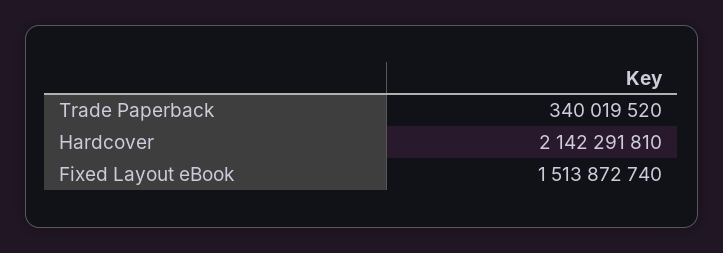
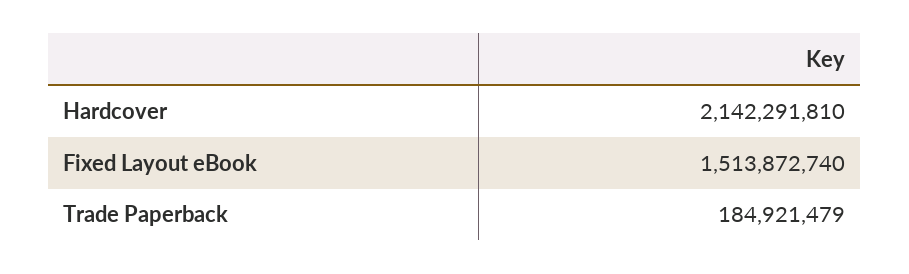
  {
-   "Trade Paperback": 340019520,
+   "Trade Paperback": 184921479,
    "Hardcover": 2142291810,
    "Fixed Layout eBook": 1513872740
  }

